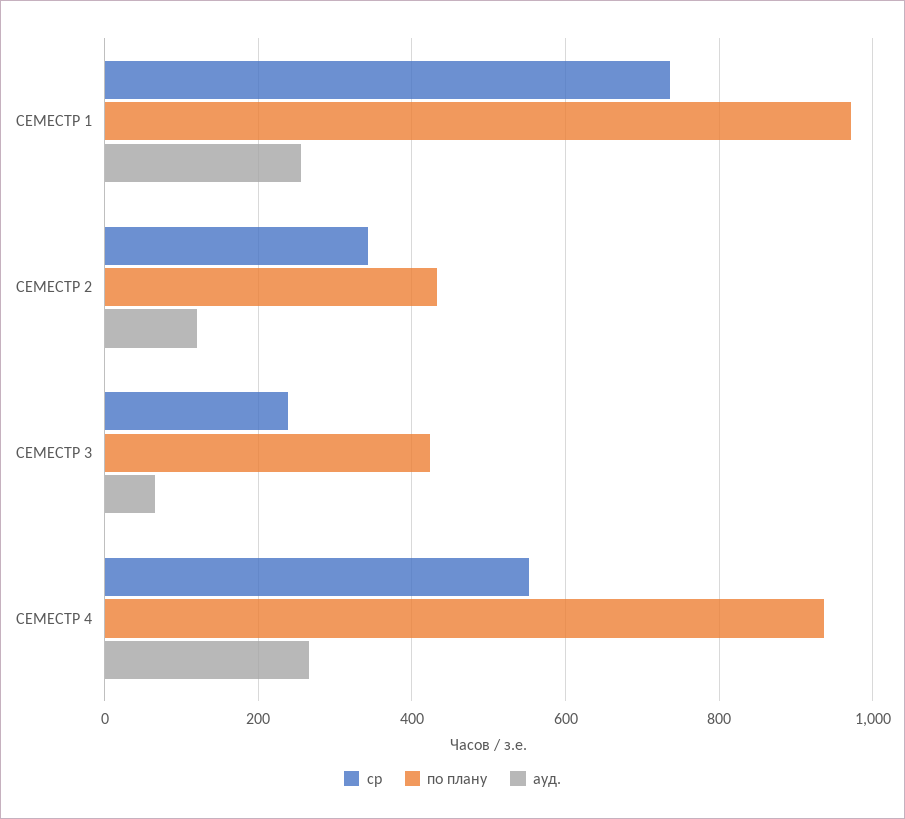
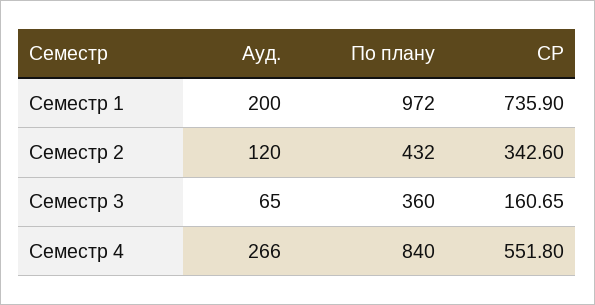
  {
    "ср": {
      "СЕМЕСТР 1": 735.9,
      "СЕМЕСТР 2": 342.6,
-     "СЕМЕСТР 3": 240,
+     "СЕМЕСТР 3": 160.65,
      "СЕМЕСТР 4": 551.8
    },
    "по плану": {
      "СЕМЕСТР 1": 972,
      "СЕМЕСТР 2": 432,
-     "СЕМЕСТР 3": 420,
+     "СЕМЕСТР 3": 360,
-     "СЕМЕСТР 4": 940
+     "СЕМЕСТР 4": 840
    },
    "ауд.": {
-     "СЕМЕСТР 1": 260,
+     "СЕМЕСТР 1": 200,
      "СЕМЕСТР 2": 120,
      "СЕМЕСТР 3": 65,
      "СЕМЕСТР 4": 266
    }
  }

